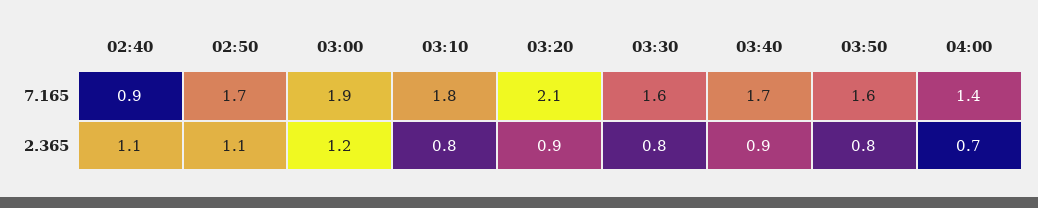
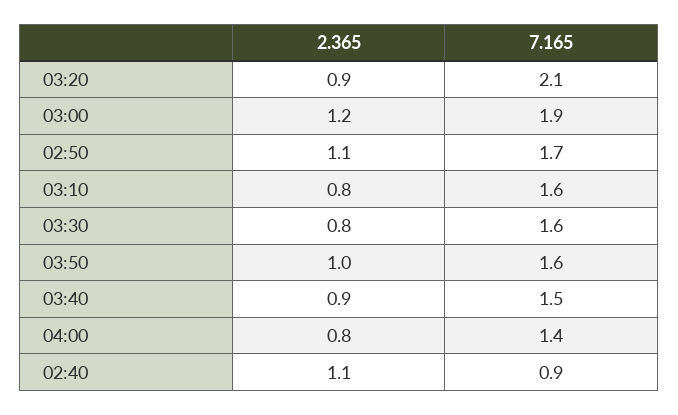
  {
    "02:40": {
      "7.165": 0.9,
      "2.365": 1.1
    },
    "02:50": {
      "7.165": 1.7,
      "2.365": 1.1
    },
    "03:00": {
      "7.165": 1.9,
      "2.365": 1.2
    },
    "03:10": {
-     "7.165": 1.8,
+     "7.165": 1.6,
      "2.365": 0.8
    },
    "03:20": {
      "7.165": 2.1,
      "2.365": 0.9
    },
    "03:30": {
      "7.165": 1.6,
      "2.365": 0.8
    },
    "03:40": {
-     "7.165": 1.7,
+     "7.165": 1.5,
      "2.365": 0.9
    },
    "03:50": {
      "7.165": 1.6,
-     "2.365": 0.8
+     "2.365": 1
    },
    "04:00": {
      "7.165": 1.4,
-     "2.365": 0.7
+     "2.365": 0.8
    }
  }

